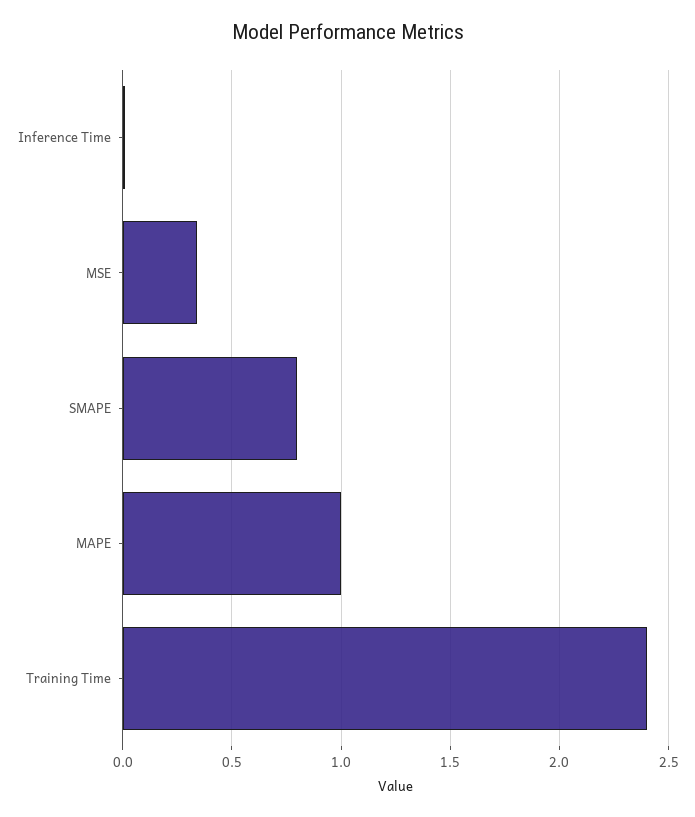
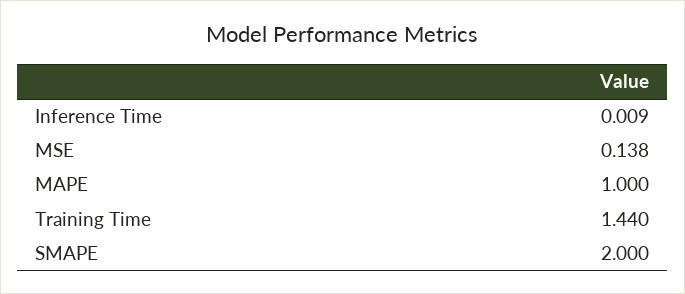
  {
    "Inference Time": 0.009,
-   "MSE": 0.35,
+   "MSE": 0.138,
-   "SMAPE": 0.8,
+   "SMAPE": 2,
    "MAPE": 1,
-   "Training Time": 2.4
+   "Training Time": 1.44
  }

